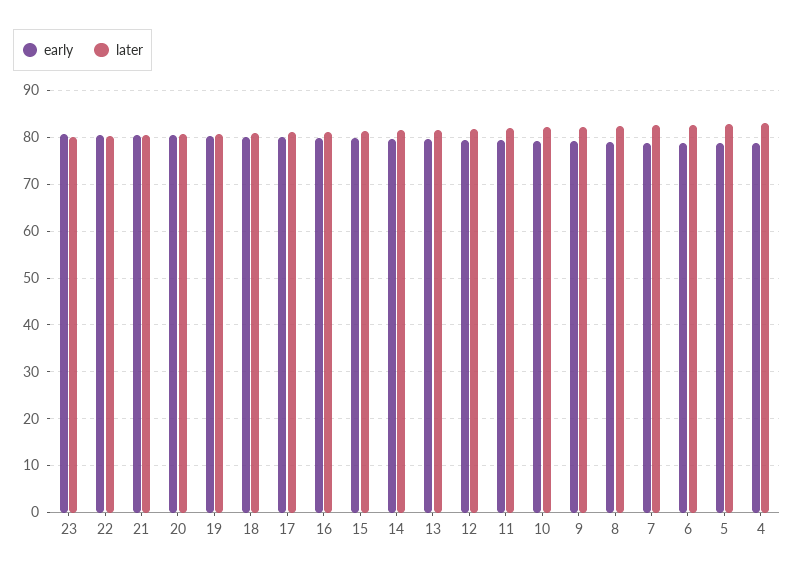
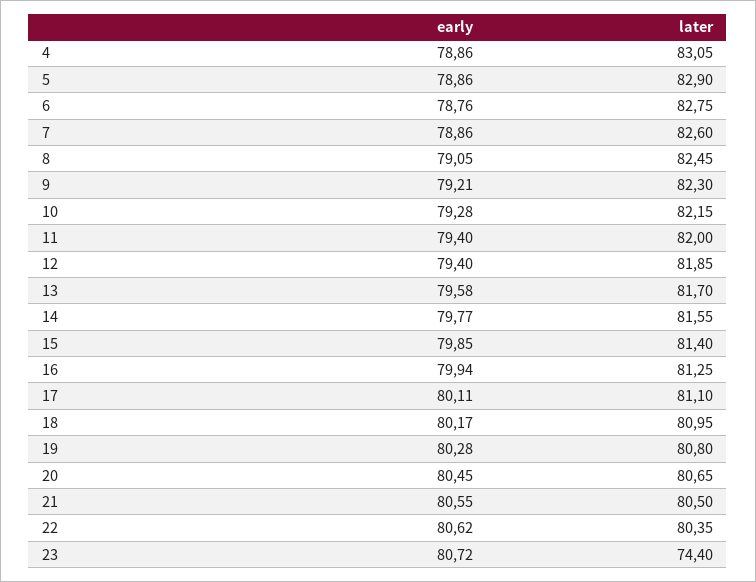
  {
    "early": {
      "23": 80.72,
      "22": 80.62,
      "21": 80.55,
      "20": 80.45,
      "19": 80.28,
      "18": 80.17,
      "17": 80.11,
      "16": 79.94,
      "15": 79.85,
      "14": 79.77,
      "13": 79.58,
      "12": 79.4,
      "11": 79.4,
      "10": 79.28,
      "9": 79.21,
      "8": 79.05,
      "7": 78.86,
      "6": 78.76,
      "5": 78.86,
      "4": 78.86
    },
    "later": {
-     "23": 80,
+     "23": 74.4,
      "22": 80.35,
      "21": 80.5,
      "20": 80.65,
      "19": 80.8,
      "18": 80.95,
      "17": 81.1,
      "16": 81.25,
      "15": 81.4,
      "14": 81.55,
      "13": 81.7,
      "12": 81.85,
      "11": 82,
      "10": 82.15,
      "9": 82.3,
      "8": 82.45,
      "7": 82.6,
      "6": 82.75,
      "5": 82.9,
      "4": 83.05
    }
  }

